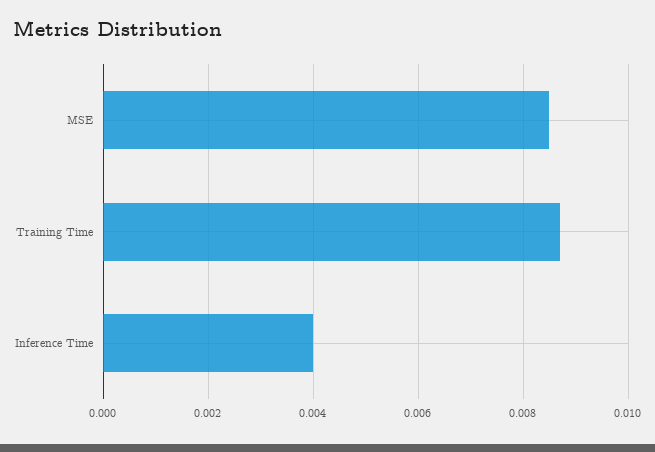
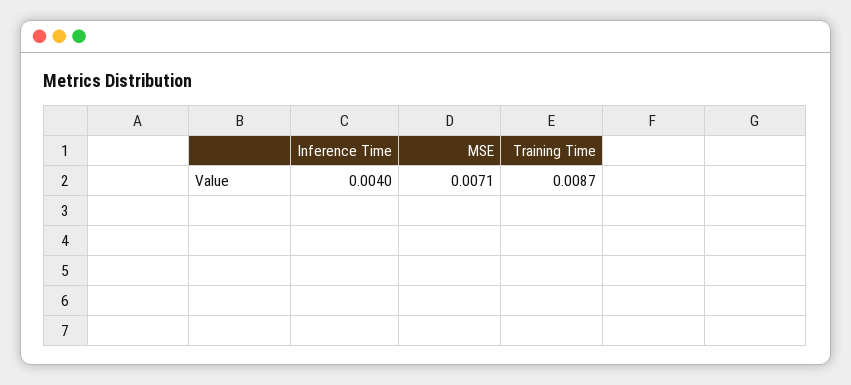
  {
-   "MSE": 0.0085,
+   "MSE": 0.0071,
    "Training Time": 0.0087,
    "Inference Time": 0.004
  }

